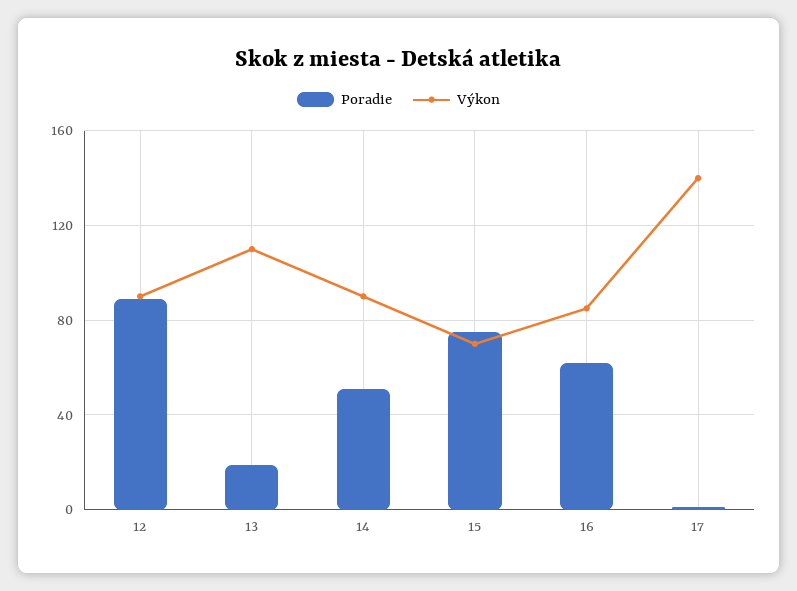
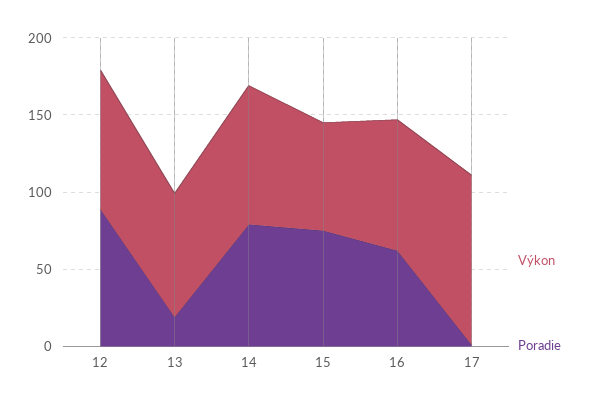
  {
    "Poradie": {
      "12": 90,
      "13": 20,
-     "14": 50,
+     "14": 80,
      "15": 75,
      "16": 60,
      "17": 0
    },
    "Výkon": {
      "12": 90,
-     "13": 110,
+     "13": 80,
      "14": 90,
      "15": 70,
      "16": 85,
-     "17": 140
+     "17": 110
    }
  }

